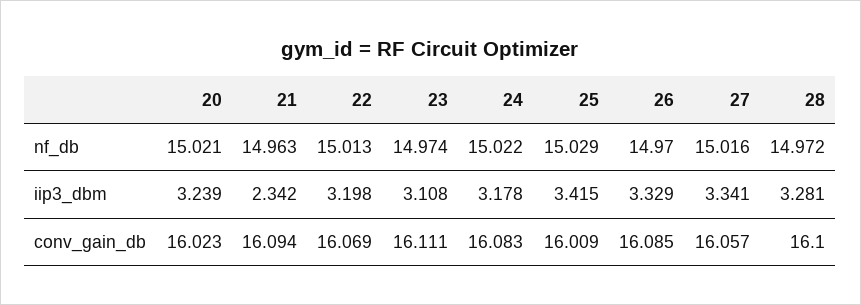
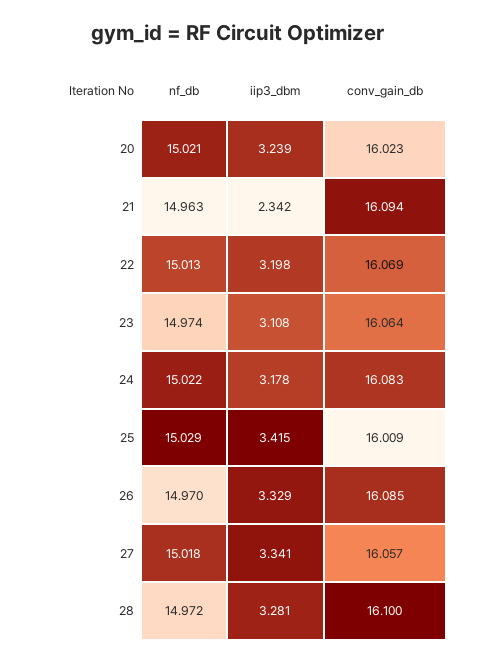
  {
    "20": {
      "nf_db": 15.021,
      "iip3_dbm": 3.239,
      "conv_gain_db": 16.023
    },
    "21": {
      "nf_db": 14.963,
      "iip3_dbm": 2.342,
      "conv_gain_db": 16.094
    },
    "22": {
      "nf_db": 15.013,
      "iip3_dbm": 3.198,
      "conv_gain_db": 16.069
    },
    "23": {
      "nf_db": 14.974,
      "iip3_dbm": 3.108,
-     "conv_gain_db": 16.111
+     "conv_gain_db": 16.064
    },
    "24": {
      "nf_db": 15.022,
      "iip3_dbm": 3.178,
      "conv_gain_db": 16.083
    },
    "25": {
      "nf_db": 15.029,
      "iip3_dbm": 3.415,
      "conv_gain_db": 16.009
    },
    "26": {
      "nf_db": 14.97,
      "iip3_dbm": 3.329,
      "conv_gain_db": 16.085
    },
    "27": {
-     "nf_db": 15.016,
+     "nf_db": 15.018,
      "iip3_dbm": 3.341,
      "conv_gain_db": 16.057
    },
    "28": {
      "nf_db": 14.972,
      "iip3_dbm": 3.281,
      "conv_gain_db": 16.1
    }
  }

